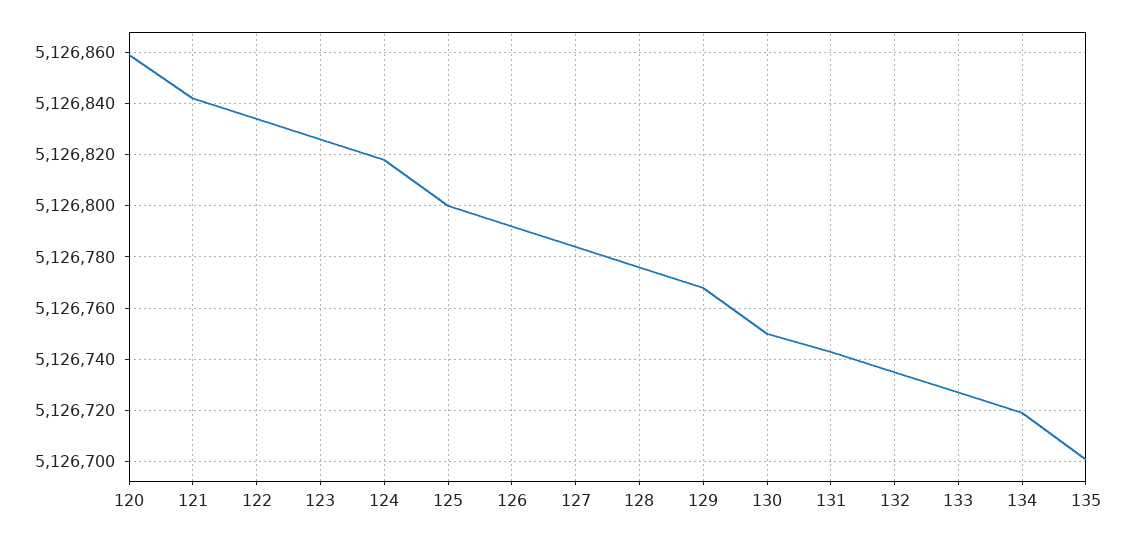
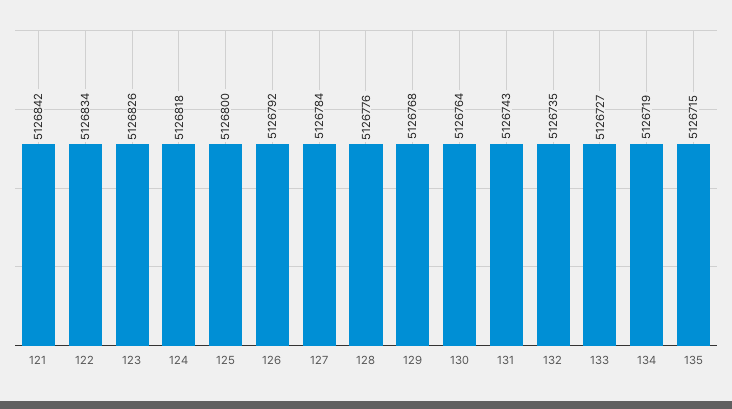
  {
-   "120": 5126860,
    "121": 5126842,
    "122": 5126834,
    "123": 5126826,
    "124": 5126818,
    "125": 5126800,
    "126": 5126792,
    "127": 5126784,
    "128": 5126776,
    "129": 5126768,
-   "130": 5126750,
+   "130": 5126764,
    "131": 5126743,
    "132": 5126735,
    "133": 5126727,
    "134": 5126719,
-   "135": 5126700
+   "135": 5126715
  }

